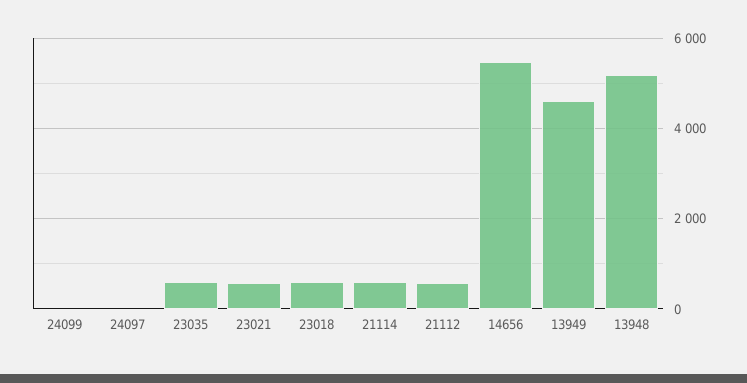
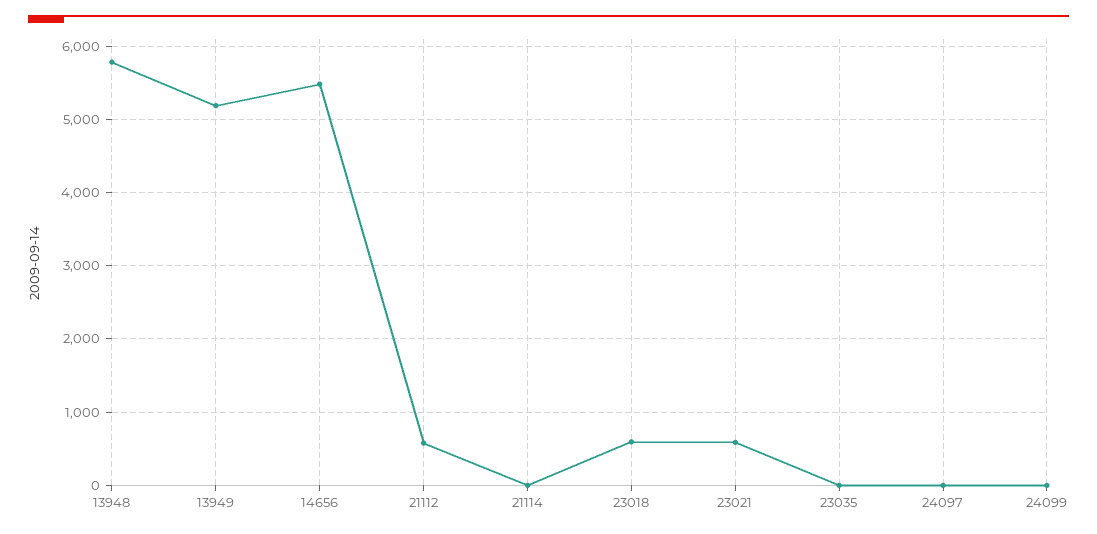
  {
    "24099": 0,
    "24097": 0,
-   "23035": 600,
+   "23035": 0,
    "23021": 600,
    "23018": 600,
-   "21114": 600,
+   "21114": 0,
    "21112": 600,
    "14656": 5500,
-   "13949": 4600,
+   "13949": 5200,
-   "13948": 5200
+   "13948": 5800
  }

